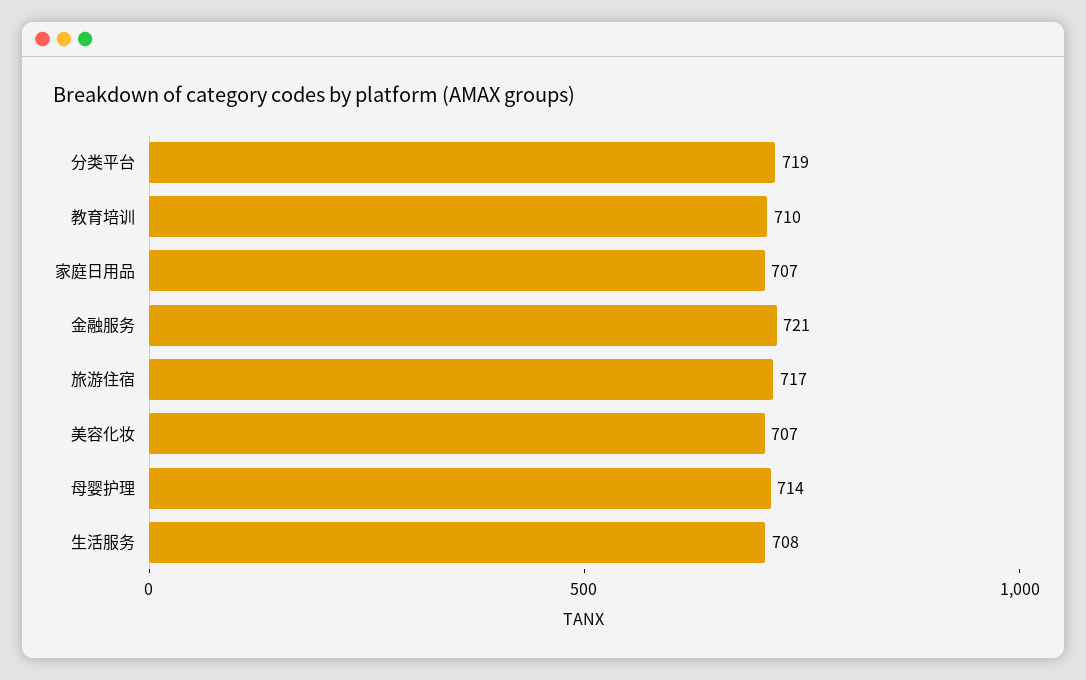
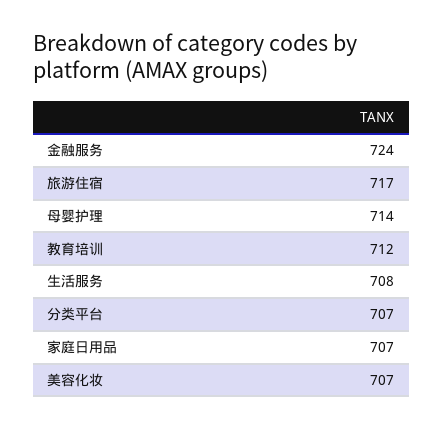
  {
-   "分类平台": 719,
+   "分类平台": 707,
-   "教育培训": 710,
+   "教育培训": 712,
    "家庭日用品": 707,
-   "金融服务": 721,
+   "金融服务": 724,
    "旅游住宿": 717,
    "美容化妆": 707,
    "母婴护理": 714,
    "生活服务": 708
  }

